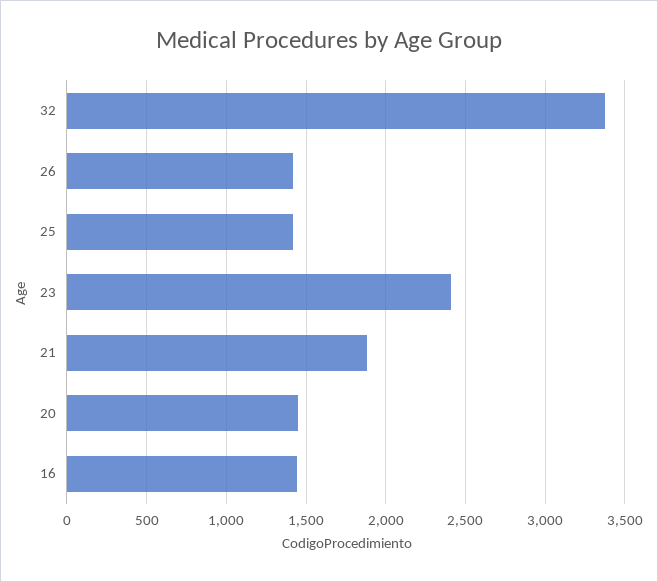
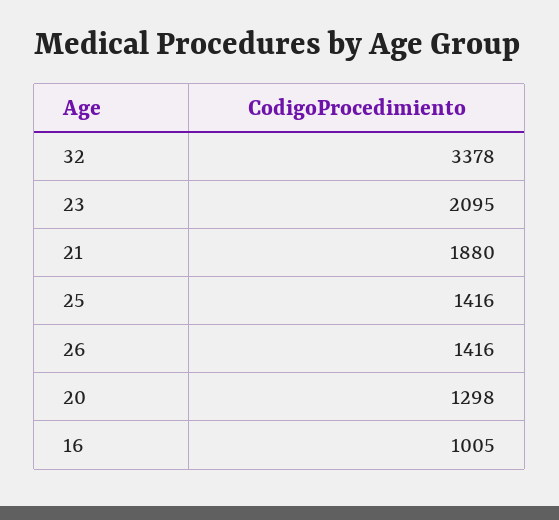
  {
    "32": 3378,
    "26": 1416,
    "25": 1416,
-   "23": 2400,
+   "23": 2095,
    "21": 1880,
-   "20": 1450,
+   "20": 1298,
-   "16": 1450
+   "16": 1005
  }

